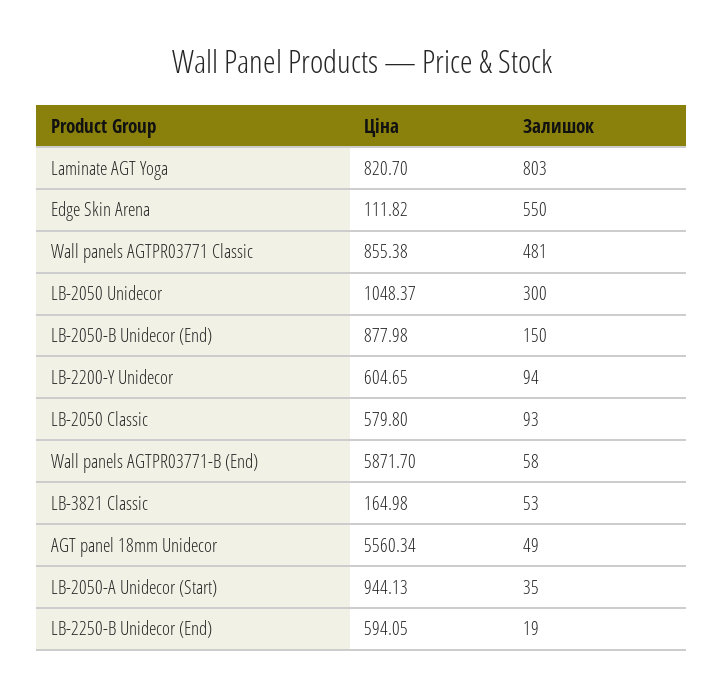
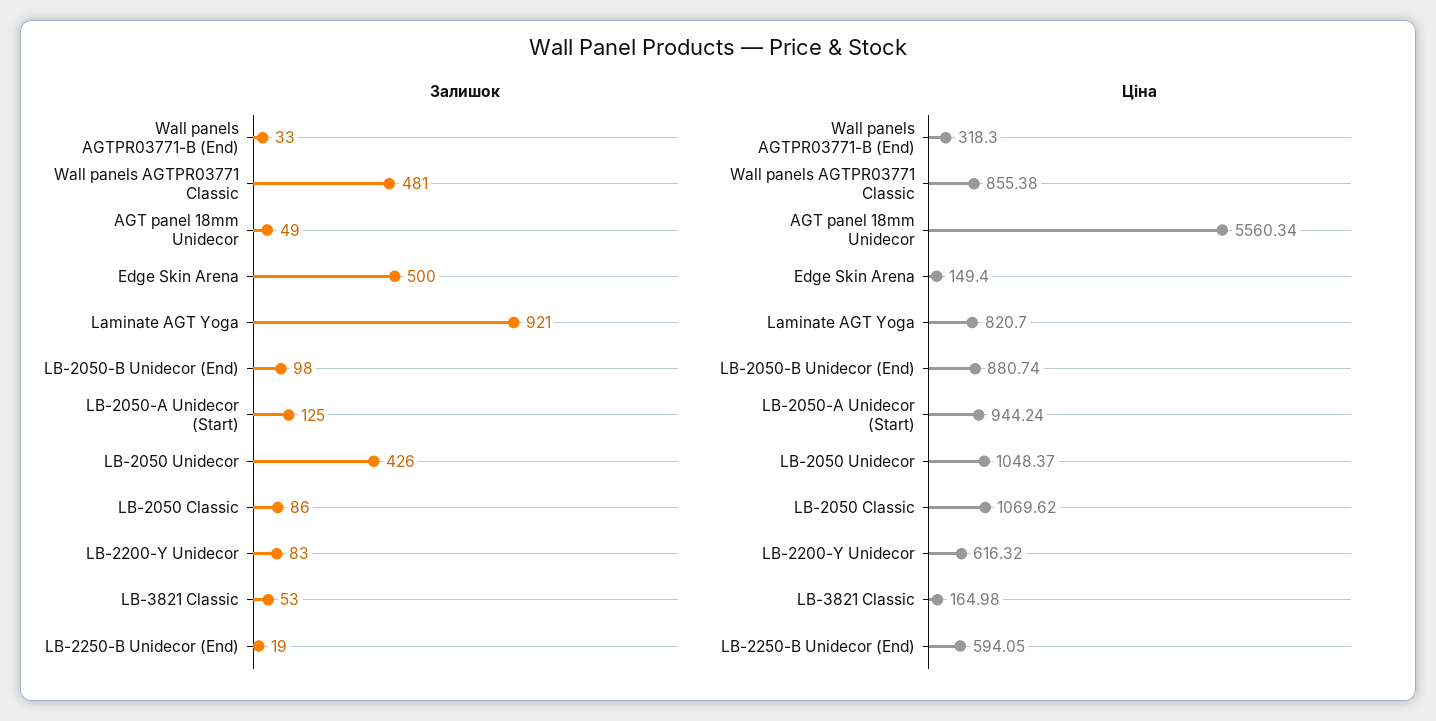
  {
    "Ціна": {
      "Laminate AGT Yoga": 820.7,
-     "Edge Skin Arena": 111.82,
+     "Edge Skin Arena": 149.4,
      "Wall panels AGTPR03771 Classic": 855.38,
      "LB-2050 Unidecor": 1048.37,
-     "LB-2050-B Unidecor (End)": 877.98,
+     "LB-2050-B Unidecor (End)": 880.74,
-     "LB-2200-Y Unidecor": 604.65,
+     "LB-2200-Y Unidecor": 616.32,
-     "LB-2050 Classic": 579.8,
+     "LB-2050 Classic": 1069.62,
-     "Wall panels AGTPR03771-B (End)": 5871.7,
+     "Wall panels AGTPR03771-B (End)": 318.3,
      "LB-3821 Classic": 164.98,
      "AGT panel 18mm Unidecor": 5560.34,
-     "LB-2050-A Unidecor (Start)": 944.13,
+     "LB-2050-A Unidecor (Start)": 944.24,
      "LB-2250-B Unidecor (End)": 594.05
    },
    "Залишок": {
-     "Laminate AGT Yoga": 803,
+     "Laminate AGT Yoga": 921,
-     "Edge Skin Arena": 550,
+     "Edge Skin Arena": 500,
      "Wall panels AGTPR03771 Classic": 481,
-     "LB-2050 Unidecor": 300,
+     "LB-2050 Unidecor": 426,
-     "LB-2050-B Unidecor (End)": 150,
+     "LB-2050-B Unidecor (End)": 98,
-     "LB-2200-Y Unidecor": 94,
+     "LB-2200-Y Unidecor": 83,
-     "LB-2050 Classic": 93,
+     "LB-2050 Classic": 86,
-     "Wall panels AGTPR03771-B (End)": 58,
+     "Wall panels AGTPR03771-B (End)": 33,
      "LB-3821 Classic": 53,
      "AGT panel 18mm Unidecor": 49,
-     "LB-2050-A Unidecor (Start)": 35,
+     "LB-2050-A Unidecor (Start)": 125,
      "LB-2250-B Unidecor (End)": 19
    }
  }

